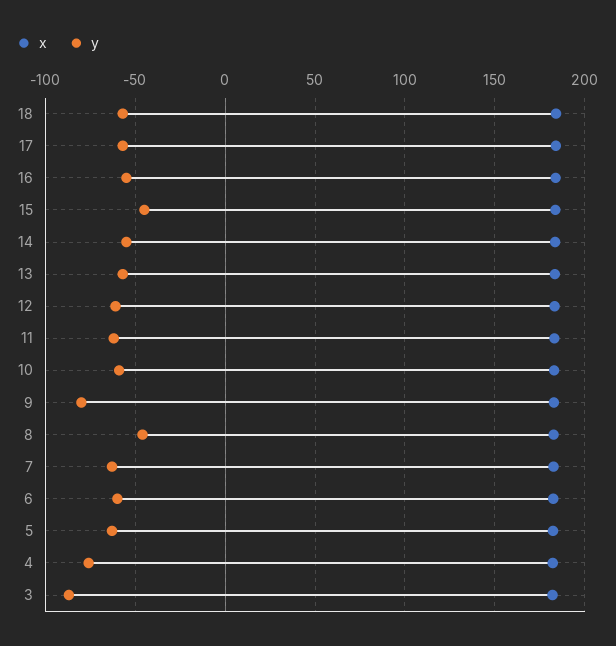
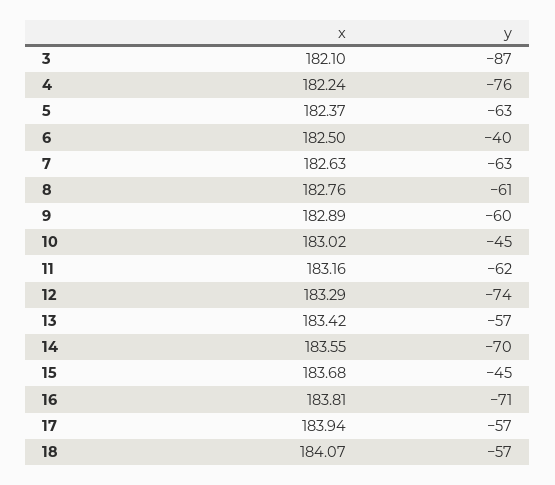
  {
    "x": {
      "18": 184.07,
      "17": 183.94,
      "16": 183.81,
      "15": 183.68,
      "14": 183.55,
      "13": 183.42,
      "12": 183.29,
      "11": 183.16,
      "10": 183.02,
      "9": 182.89,
      "8": 182.76,
      "7": 182.63,
      "6": 182.5,
      "5": 182.37,
      "4": 182.24,
      "3": 182.1
    },
    "y": {
      "18": -57,
      "17": -57,
-     "16": -55,
+     "16": -71,
      "15": -45,
-     "14": -55,
+     "14": -70,
      "13": -57,
-     "12": -60,
+     "12": -74,
      "11": -62,
-     "10": -60,
+     "10": -45,
-     "9": -80,
+     "9": -60,
-     "8": -45,
+     "8": -61,
      "7": -63,
-     "6": -60,
+     "6": -40,
      "5": -63,
      "4": -76,
      "3": -87
    }
  }

